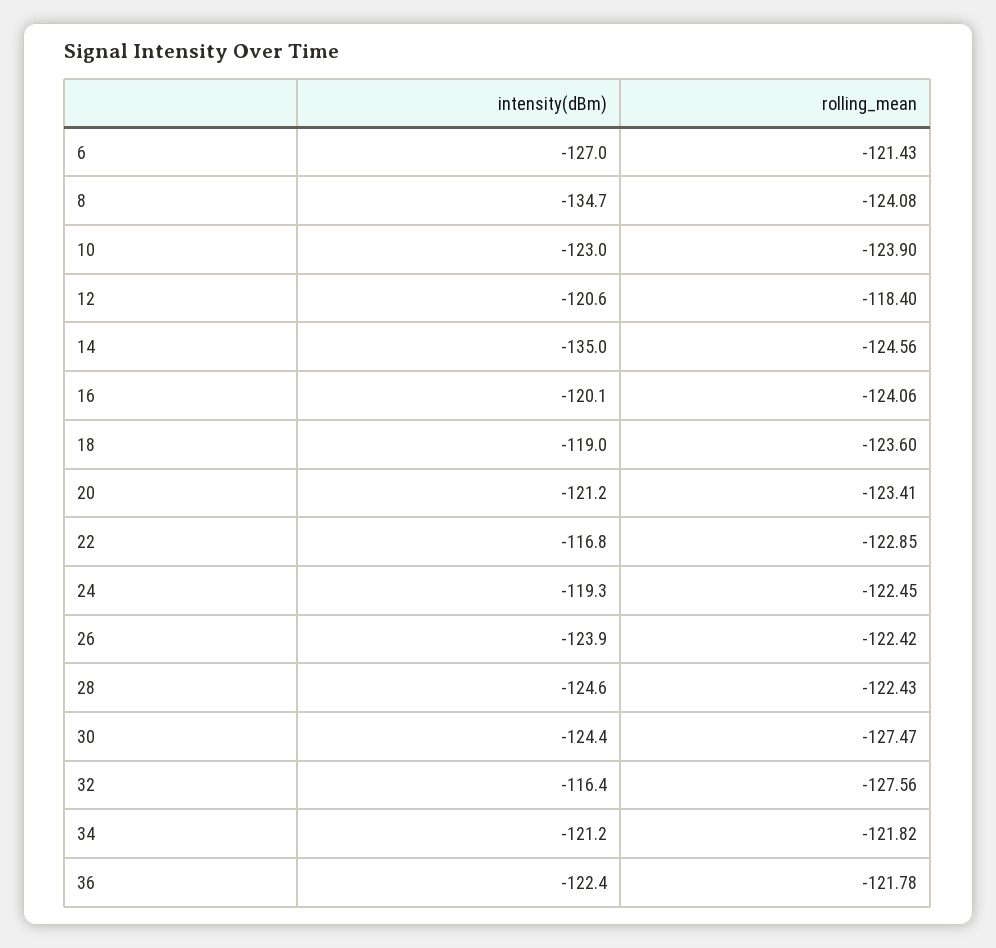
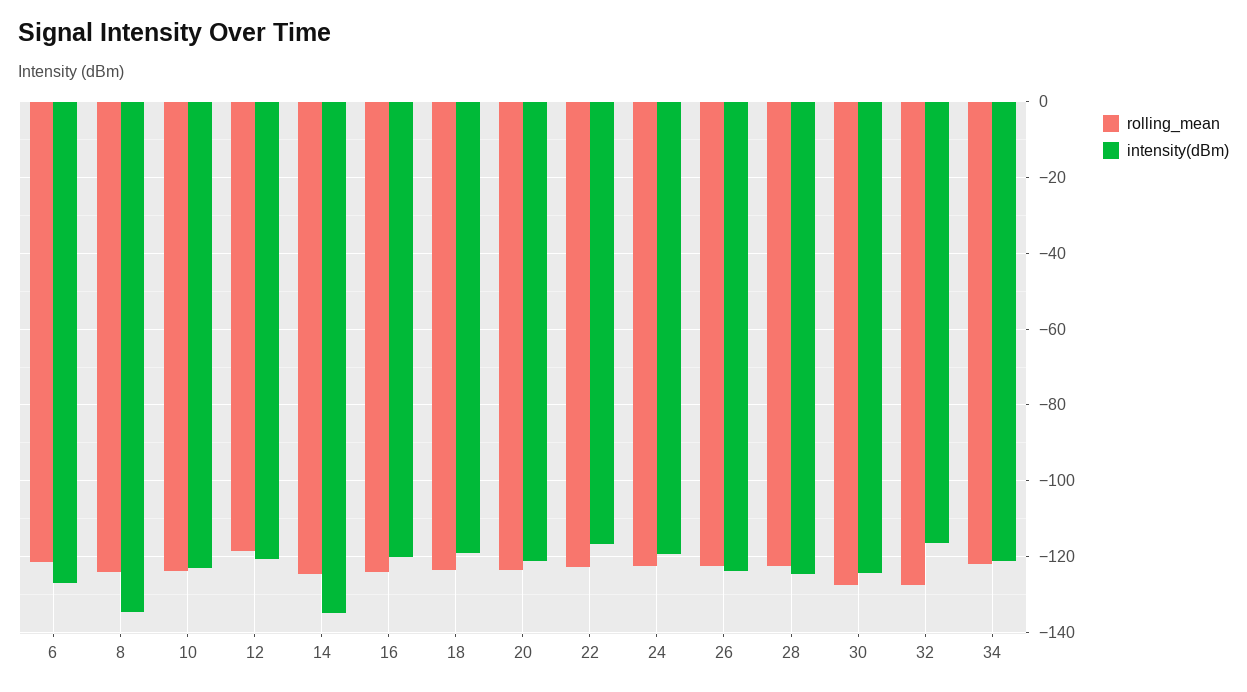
  {
    "intensity(dBm)": {
      "6": -127,
      "8": -134.7,
      "10": -123,
      "12": -120.6,
      "14": -135,
      "16": -120.1,
      "18": -119,
      "20": -121.2,
      "22": -116.8,
      "24": -119.3,
      "26": -123.9,
      "28": -124.6,
      "30": -124.4,
      "32": -116.4,
-     "34": -121.2,
+     "34": -121.2
-     "36": -122.4
    },
    "rolling_mean": {
      "6": -121.43,
      "8": -124.08,
      "10": -123.9,
      "12": -118.4,
      "14": -124.56,
      "16": -124.06,
      "18": -123.6,
      "20": -123.41,
      "22": -122.85,
      "24": -122.45,
      "26": -122.42,
      "28": -122.43,
      "30": -127.47,
      "32": -127.56,
-     "34": -121.82,
+     "34": -121.82
-     "36": -121.78
    }
  }

